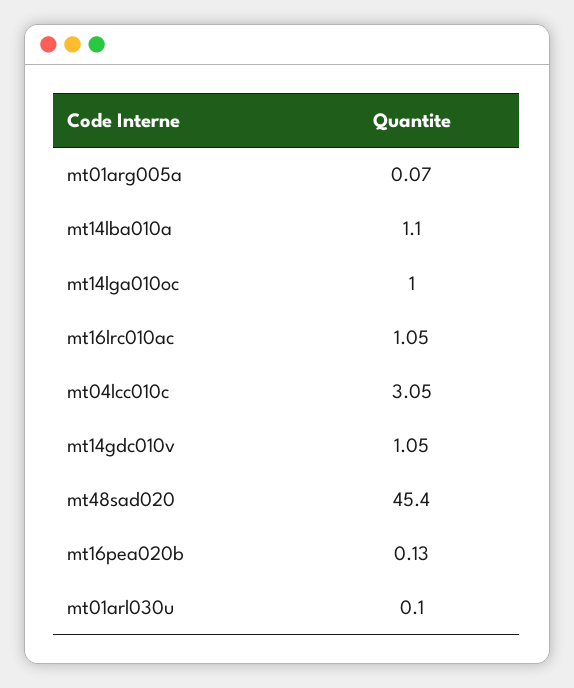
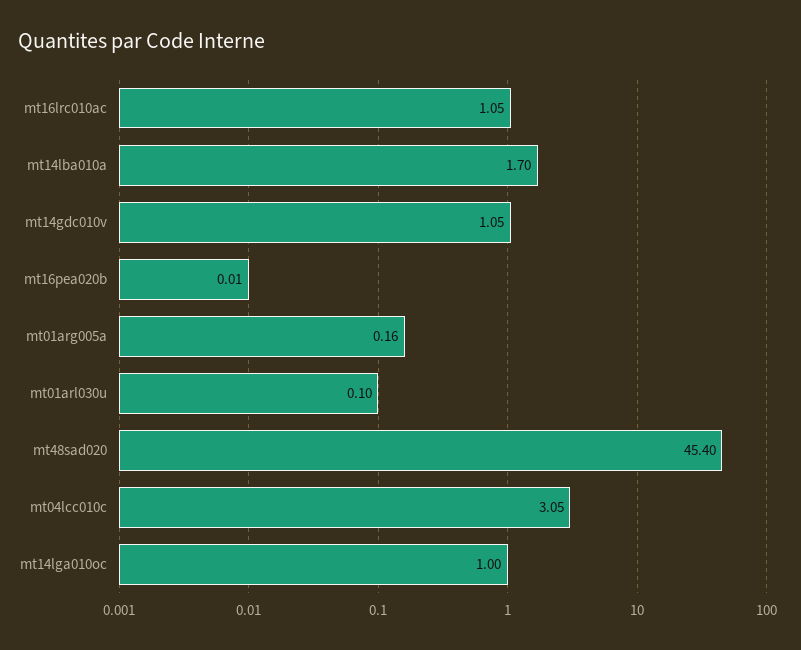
  {
-   "mt01arg005a": 0.07,
+   "mt01arg005a": 0.16,
-   "mt14lba010a": 1.1,
+   "mt14lba010a": 1.7,
    "mt14lga010oc": 1,
    "mt16lrc010ac": 1.05,
    "mt04lcc010c": 3.05,
    "mt14gdc010v": 1.05,
    "mt48sad020": 45.4,
-   "mt16pea020b": 0.13,
+   "mt16pea020b": 0.01,
    "mt01arl030u": 0.1
  }

